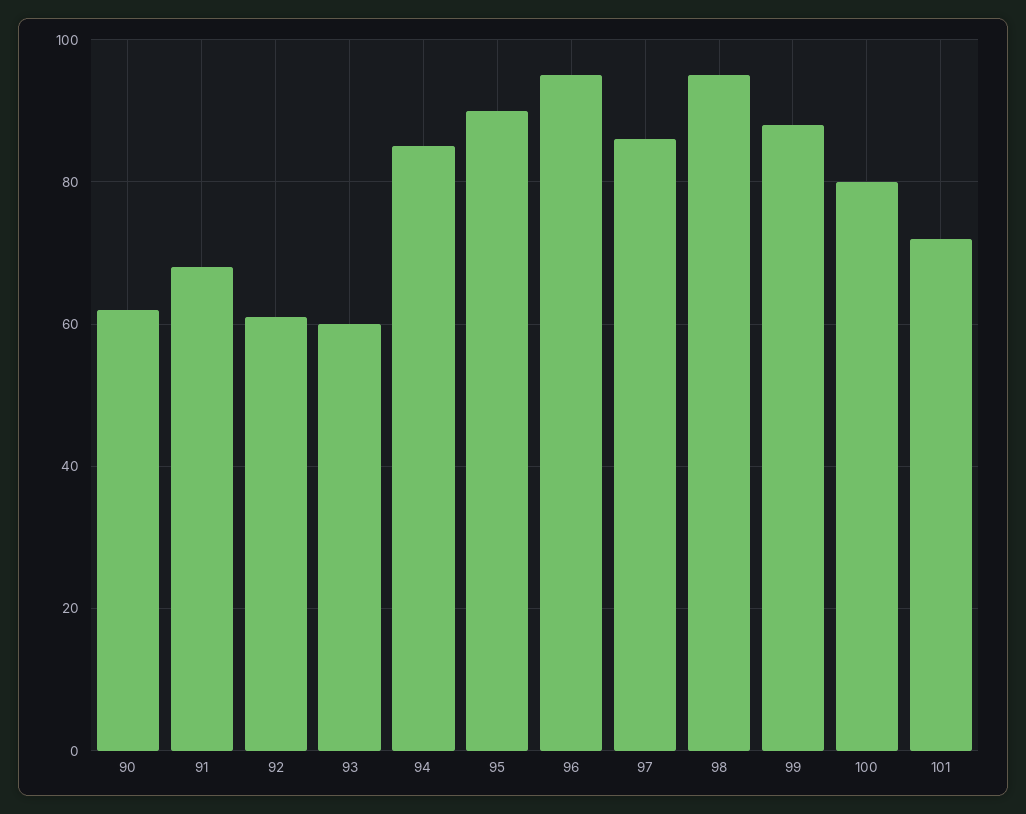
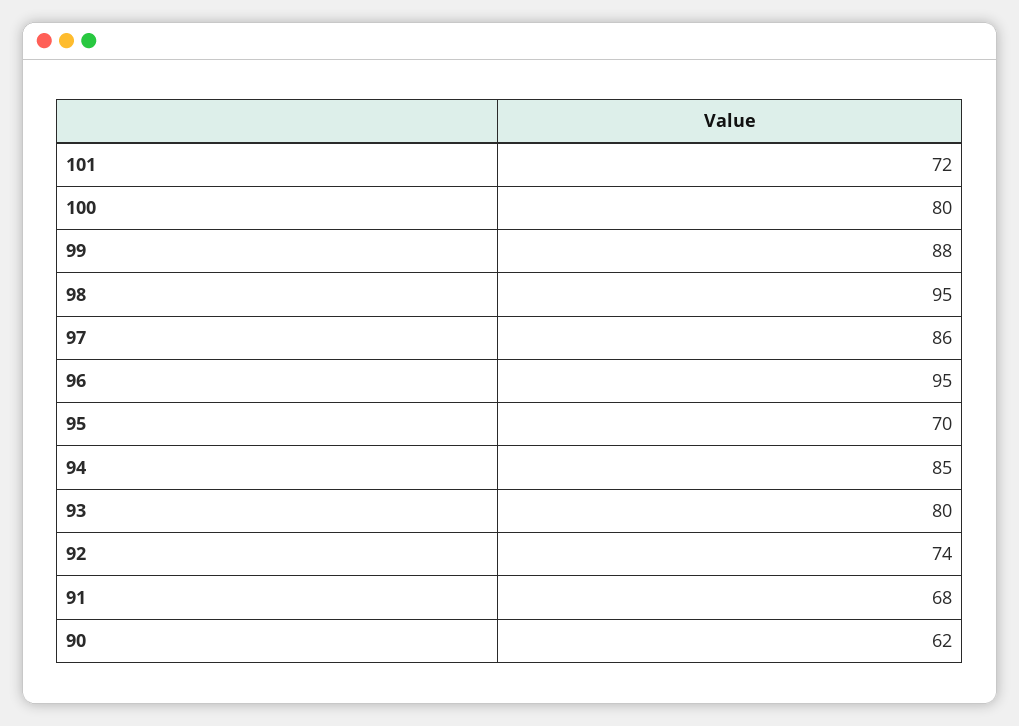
  {
    "90": 62,
    "91": 68,
-   "92": 60,
+   "92": 74,
-   "93": 60,
+   "93": 80,
    "94": 85,
-   "95": 90,
+   "95": 70,
    "96": 95,
    "97": 86,
    "98": 95,
    "99": 88,
    "100": 80,
    "101": 72
  }

